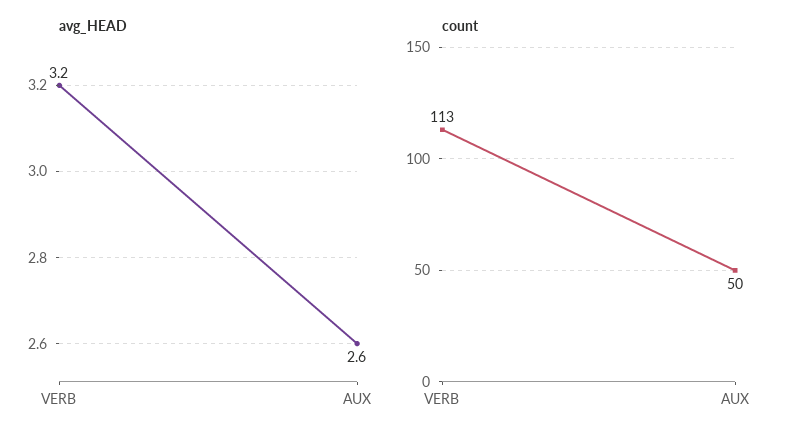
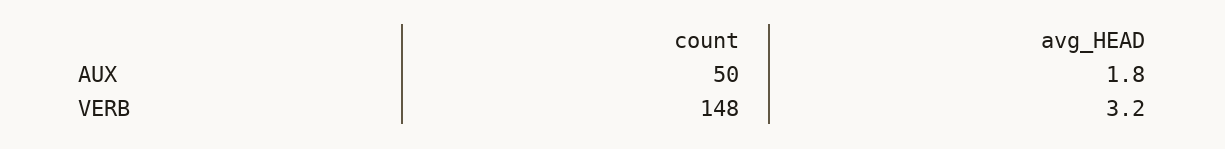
  {
    "avg_HEAD": {
      "VERB": 3.2,
-     "AUX": 2.6
+     "AUX": 1.8
    },
    "count": {
-     "VERB": 113,
+     "VERB": 148,
      "AUX": 50
    }
  }

